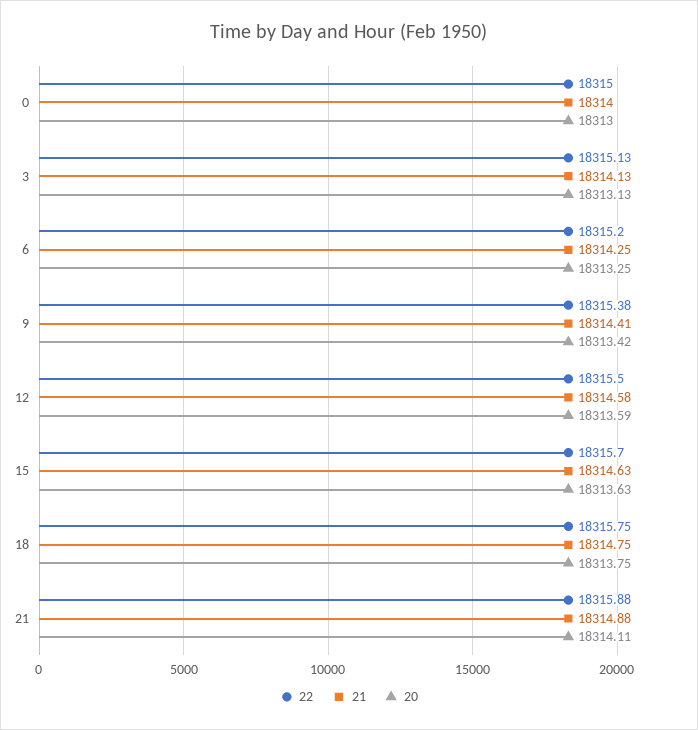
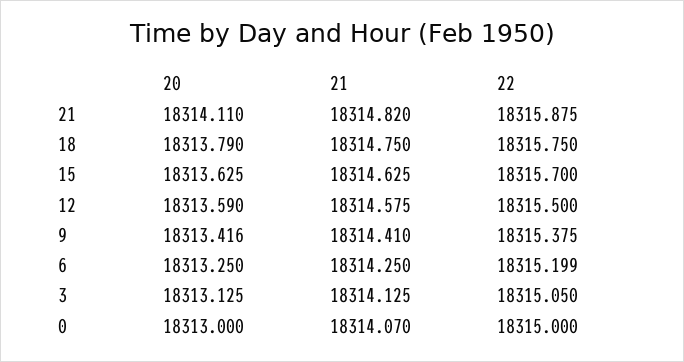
  {
    "22": {
      "0": 18315,
-     "3": 18315.13,
+     "3": 18315.05,
      "6": 18315.199,
      "9": 18315.375,
      "12": 18315.5,
      "15": 18315.7,
      "18": 18315.75,
      "21": 18315.875
    },
    "21": {
-     "0": 18314,
+     "0": 18314.07,
      "3": 18314.125,
      "6": 18314.25,
      "9": 18314.41,
      "12": 18314.575,
      "15": 18314.625,
      "18": 18314.75,
-     "21": 18314.88
+     "21": 18314.82
    },
    "20": {
      "0": 18313,
      "3": 18313.125,
      "6": 18313.25,
      "9": 18313.416,
      "12": 18313.59,
      "15": 18313.625,
-     "18": 18313.75,
+     "18": 18313.79,
      "21": 18314.11
    }
  }

